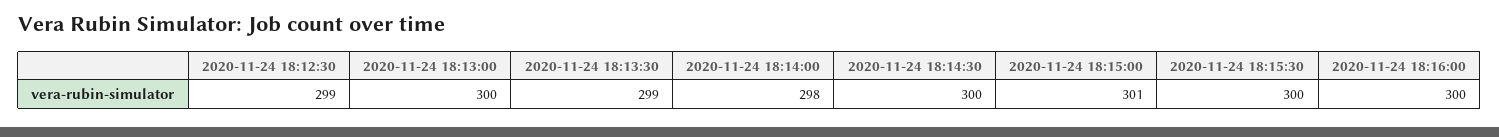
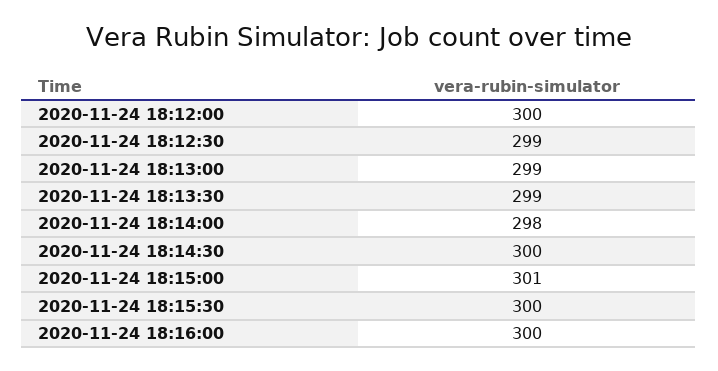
  {
    "2020-11-24 18:12:30": 299,
-   "2020-11-24 18:13:00": 300,
+   "2020-11-24 18:13:00": 299,
    "2020-11-24 18:13:30": 299,
    "2020-11-24 18:14:00": 298,
    "2020-11-24 18:14:30": 300,
    "2020-11-24 18:15:00": 301,
    "2020-11-24 18:15:30": 300,
-   "2020-11-24 18:16:00": 300
+   "2020-11-24 18:16:00": 300,
+   "2020-11-24 18:12:00": 300
  }

